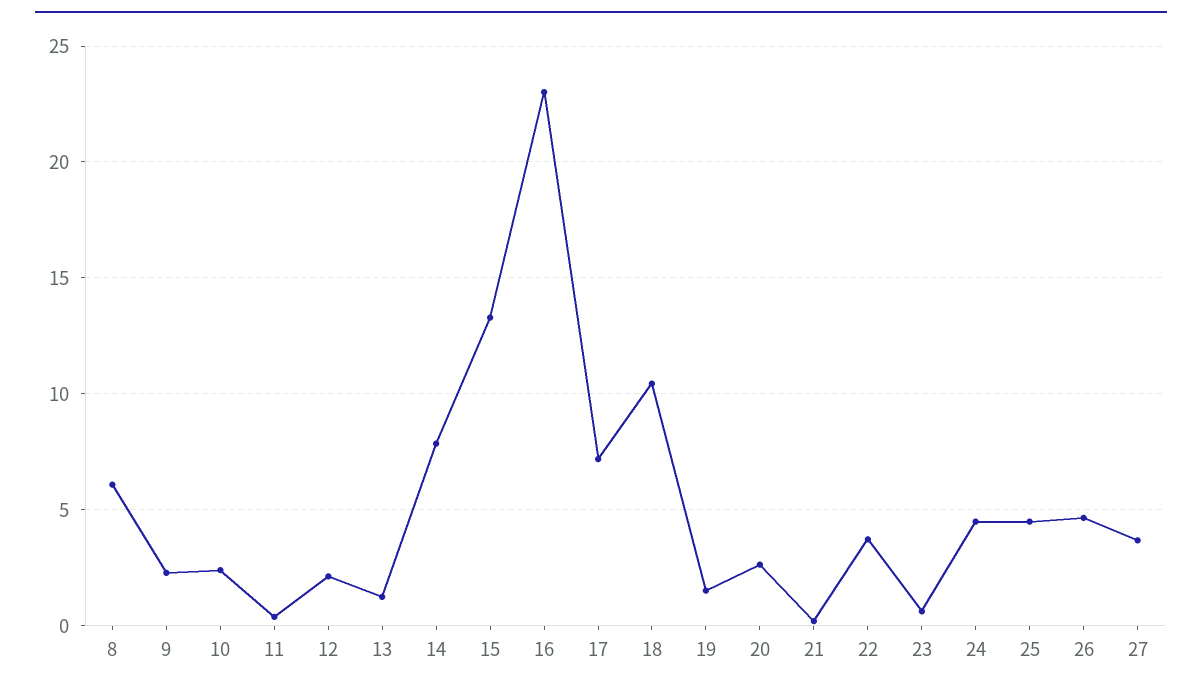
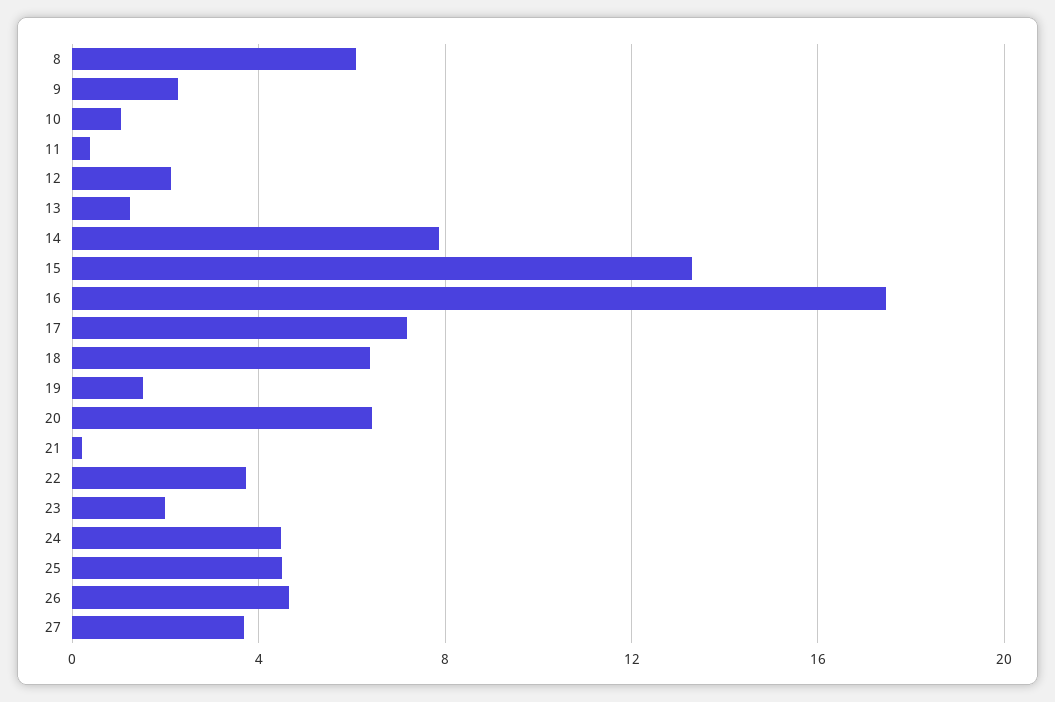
  {
    "8": 6,
    "9": 2.5,
-   "10": 2.5,
+   "10": 1,
    "11": 0.5,
    "12": 2,
    "13": 1.5,
    "14": 8,
    "15": 13.5,
-   "16": 23,
+   "16": 17.5,
    "17": 7,
-   "18": 10.5,
+   "18": 6.5,
    "19": 1.5,
-   "20": 2.5,
+   "20": 6.5,
    "21": 0,
    "22": 3.5,
-   "23": 0.5,
+   "23": 2,
    "24": 4.5,
    "25": 4.5,
    "26": 4.5,
    "27": 3.5
  }

